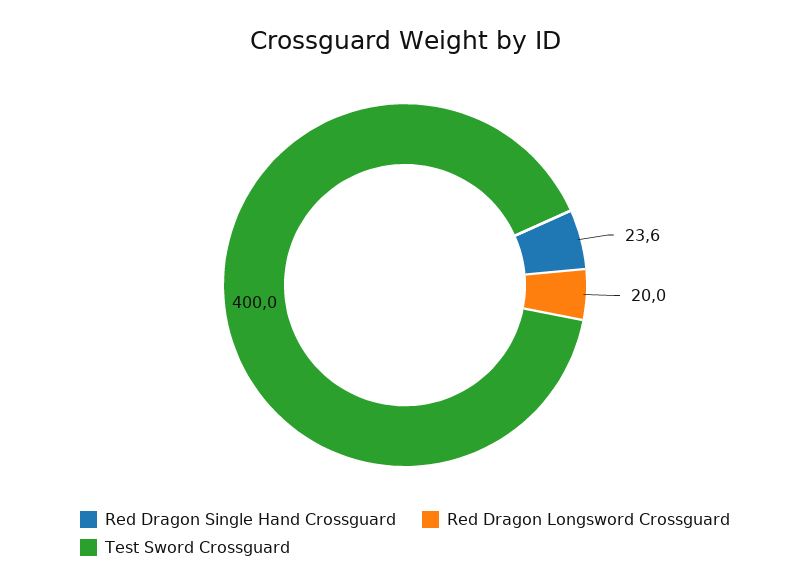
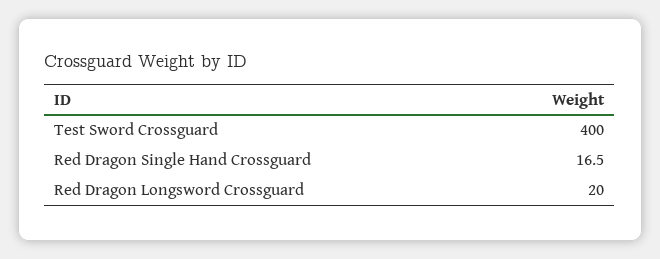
  {
-   "Red Dragon Single Hand Crossguard": 23.6,
+   "Red Dragon Single Hand Crossguard": 16.5,
    "Red Dragon Longsword Crossguard": 20,
    "Test Sword Crossguard": 400
  }

